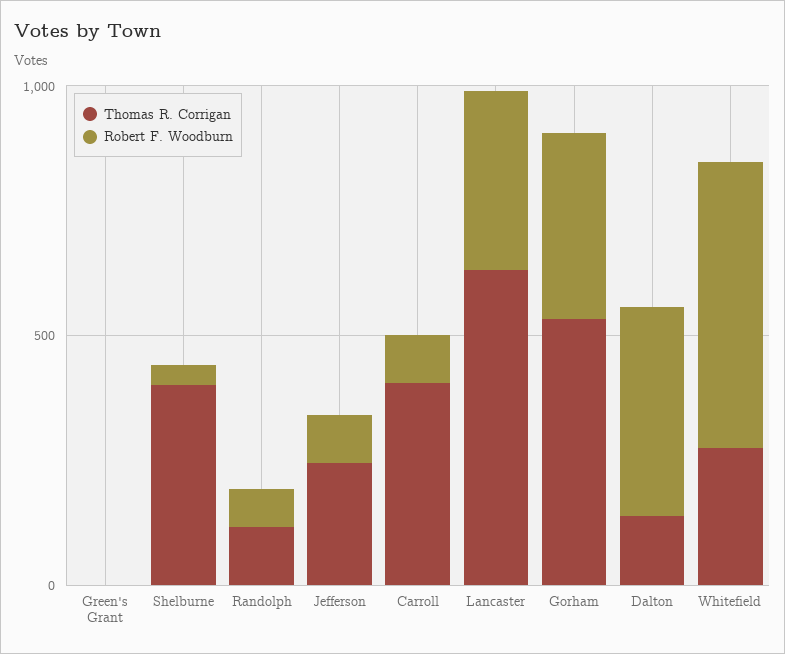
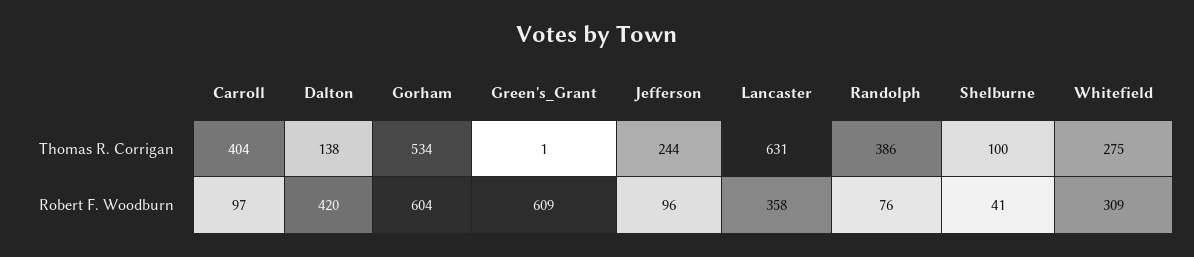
  {
    "Thomas R. Corrigan": {
      "Green's Grant": 1,
-     "Shelburne": 400,
+     "Shelburne": 100,
-     "Randolph": 100,
+     "Randolph": 386,
      "Jefferson": 244,
      "Carroll": 404,
      "Lancaster": 631,
      "Gorham": 534,
      "Dalton": 138,
      "Whitefield": 275
    },
    "Robert F. Woodburn": {
-     "Green's Grant": 0,
+     "Green's Grant": 609,
      "Shelburne": 41,
      "Randolph": 76,
      "Jefferson": 96,
      "Carroll": 97,
      "Lancaster": 358,
-     "Gorham": 400,
+     "Gorham": 604,
      "Dalton": 420,
-     "Whitefield": 600
+     "Whitefield": 309
    }
  }

